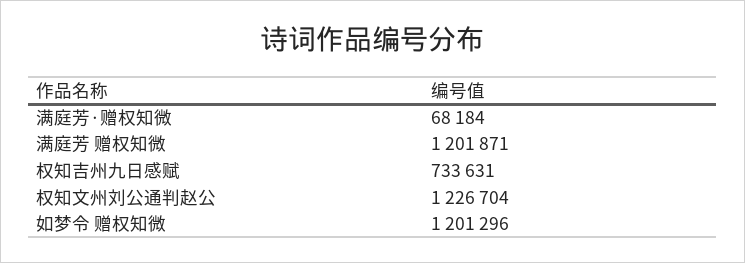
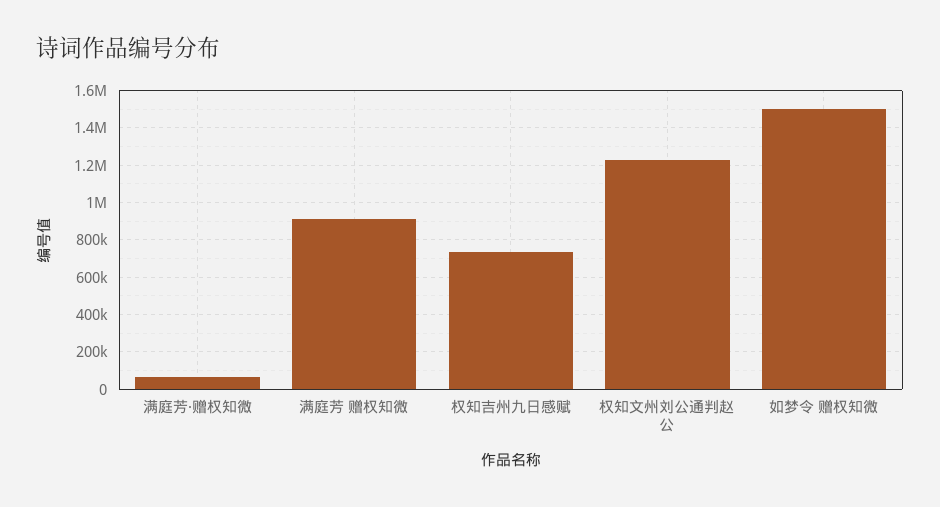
  {
    "满庭芳·赠权知微": 68184,
-   "满庭芳 赠权知微": 1201871,
+   "满庭芳 赠权知微": 900000,
    "权知吉州九日感赋": 733631,
    "权知文州刘公通判赵公": 1226704,
-   "如梦令 赠权知微": 1201296
+   "如梦令 赠权知微": 1500000
  }

